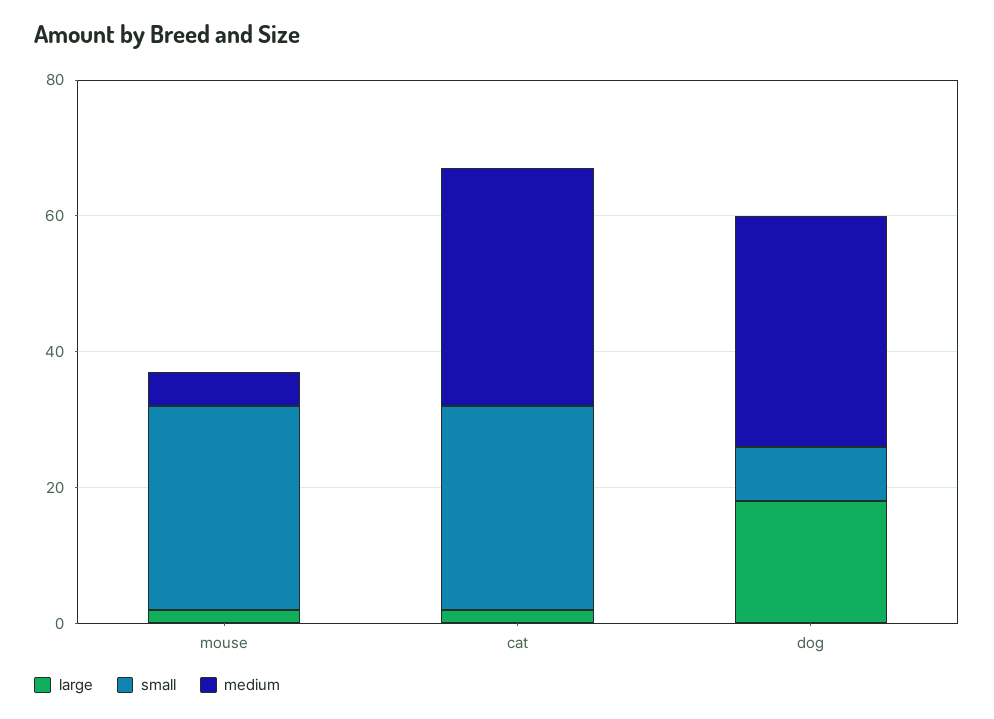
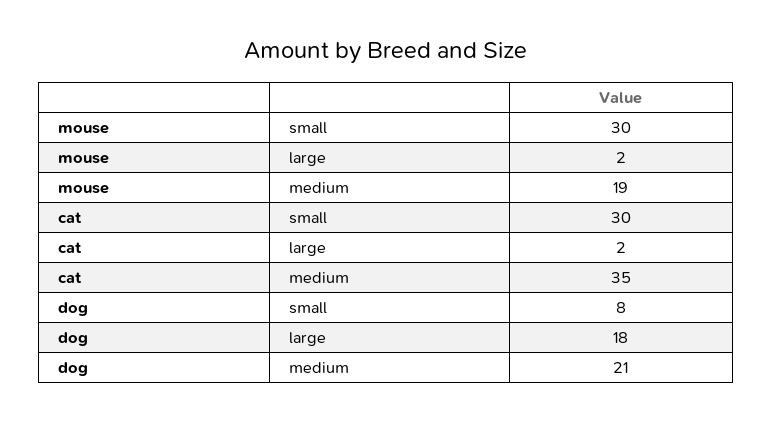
  {
    "large": {
      "mouse": 2,
      "cat": 2,
      "dog": 18
    },
    "small": {
      "mouse": 30,
      "cat": 30,
      "dog": 8
    },
    "medium": {
-     "mouse": 5,
+     "mouse": 19,
      "cat": 35,
-     "dog": 35
+     "dog": 21
    }
  }

